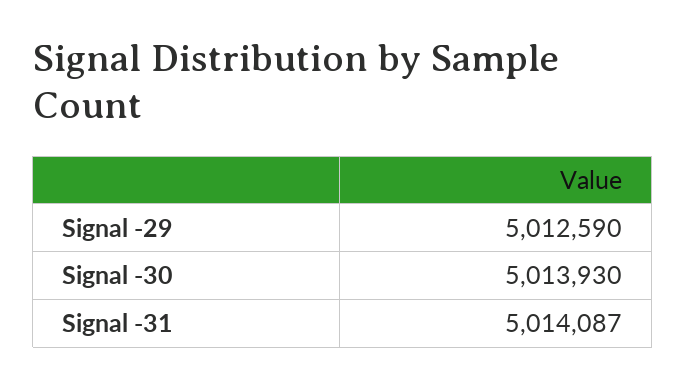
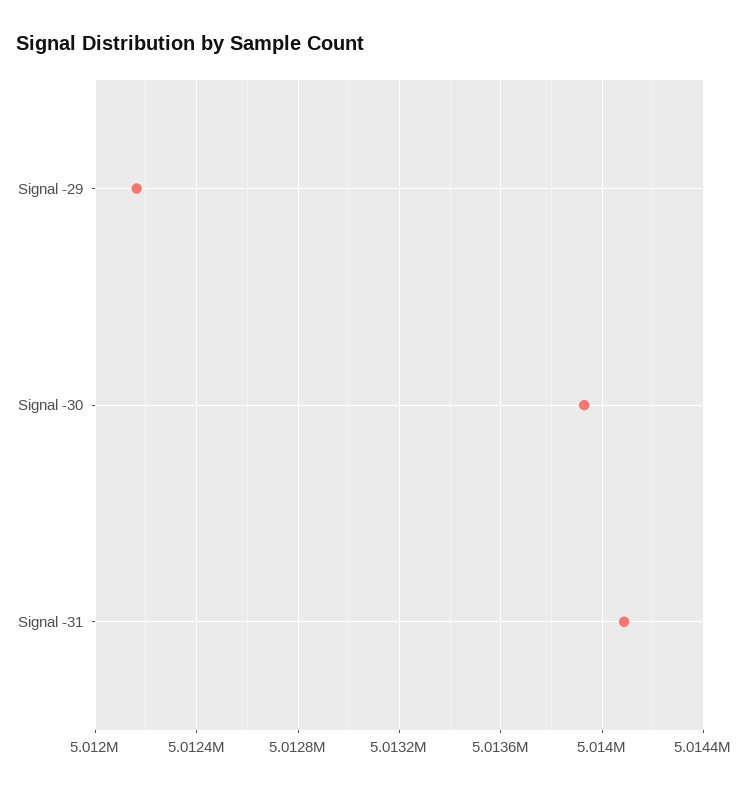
  {
-   "Signal -29": 5012590,
+   "Signal -29": 5012150,
    "Signal -30": 5013930,
    "Signal -31": 5014087
  }

